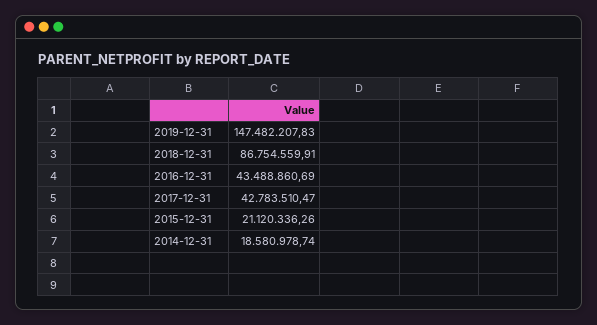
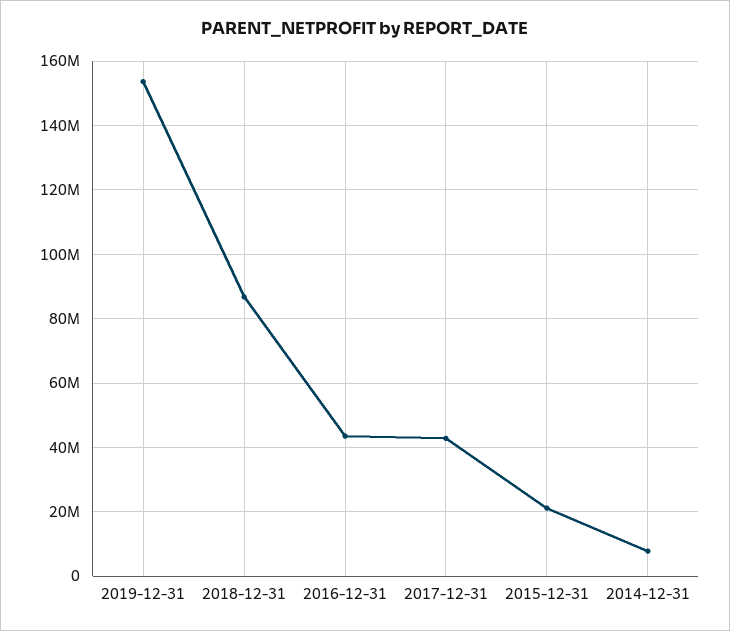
  {
-   "2019-12-31": 147482207.83,
+   "2019-12-31": 154000000,
    "2018-12-31": 86754559.91,
    "2016-12-31": 43488860.69,
    "2017-12-31": 42783510.47,
    "2015-12-31": 21120336.26,
-   "2014-12-31": 18580978.74
+   "2014-12-31": 8000000
  }

